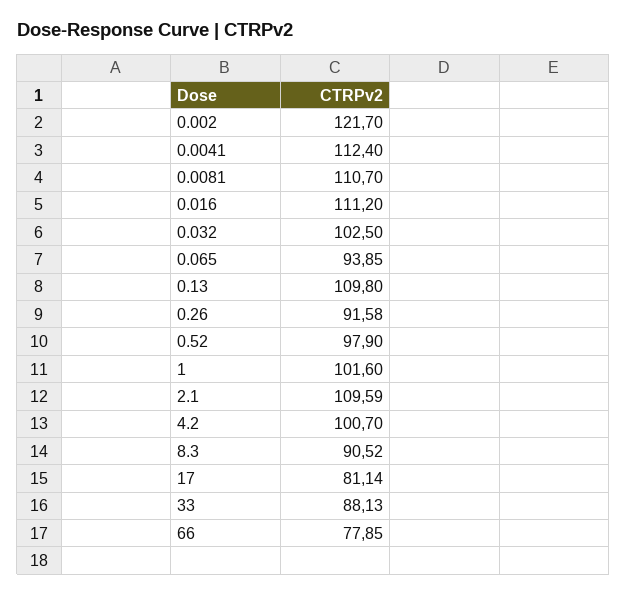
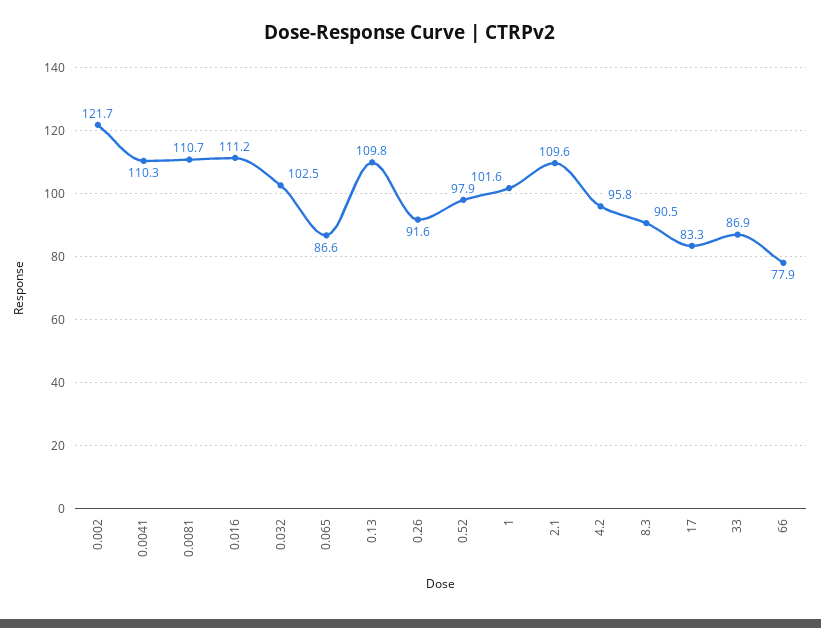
  {
    "0.002": 121.7,
-   "0.0041": 112.4,
+   "0.0041": 110.3,
    "0.0081": 110.7,
    "0.016": 111.2,
    "0.032": 102.5,
-   "0.065": 93.85,
+   "0.065": 86.6,
    "0.13": 109.8,
    "0.26": 91.58,
    "0.52": 97.9,
    "1": 101.6,
    "2.1": 109.59,
-   "4.2": 100.7,
+   "4.2": 95.8,
    "8.3": 90.52,
-   "17": 81.14,
+   "17": 83.3,
-   "33": 88.13,
+   "33": 86.9,
    "66": 77.85
  }

